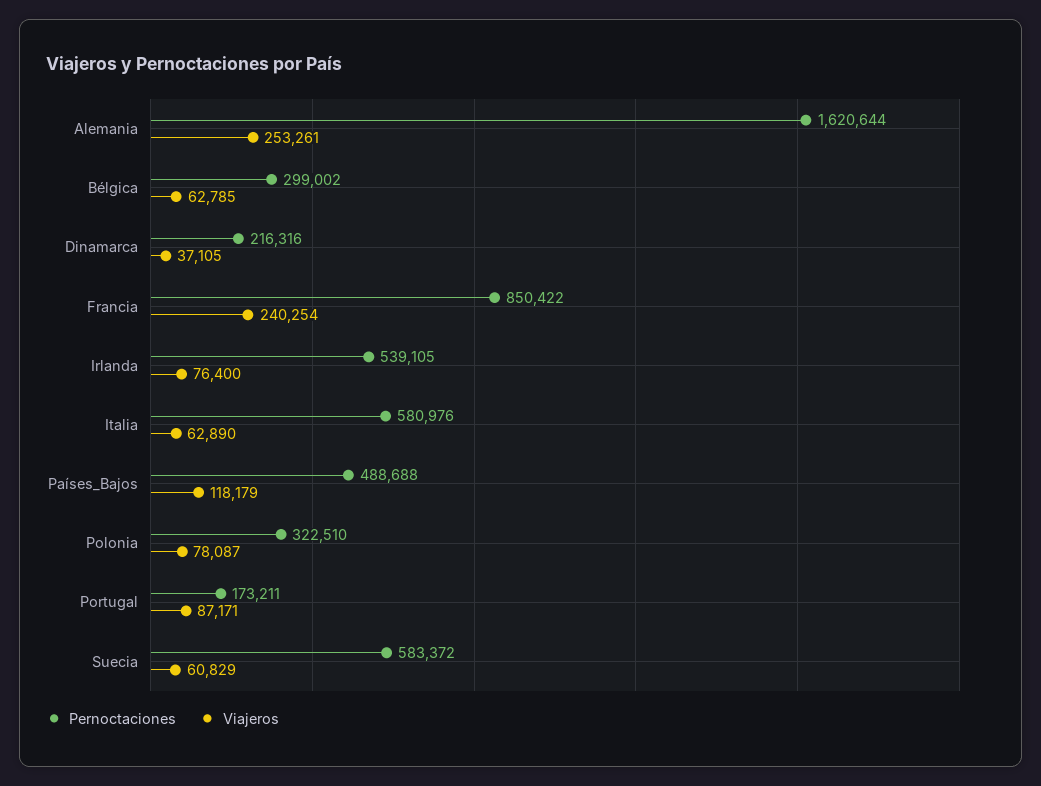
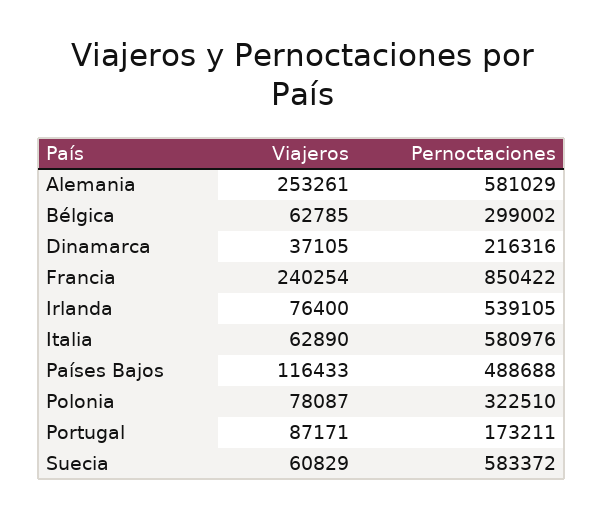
  {
    "Pernoctaciones": {
-     "Alemania": 1620644,
+     "Alemania": 581029,
      "Bélgica": 299002,
      "Dinamarca": 216316,
      "Francia": 850422,
      "Irlanda": 539105,
      "Italia": 580976,
      "Países_Bajos": 488688,
      "Polonia": 322510,
      "Portugal": 173211,
      "Suecia": 583372
    },
    "Viajeros": {
      "Alemania": 253261,
      "Bélgica": 62785,
      "Dinamarca": 37105,
      "Francia": 240254,
      "Irlanda": 76400,
      "Italia": 62890,
-     "Países_Bajos": 118179,
+     "Países_Bajos": 116433,
      "Polonia": 78087,
      "Portugal": 87171,
      "Suecia": 60829
    }
  }

